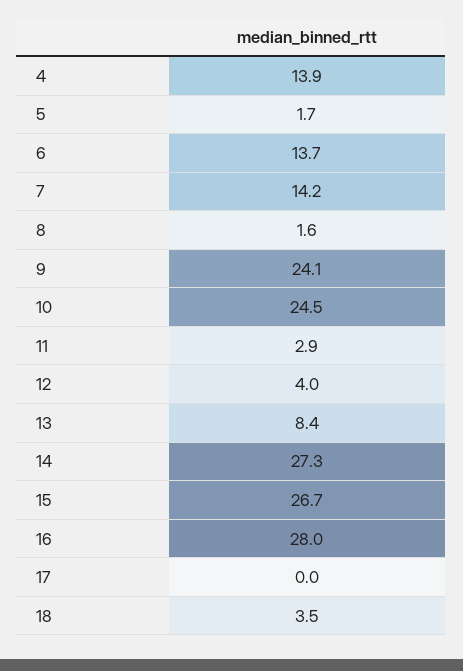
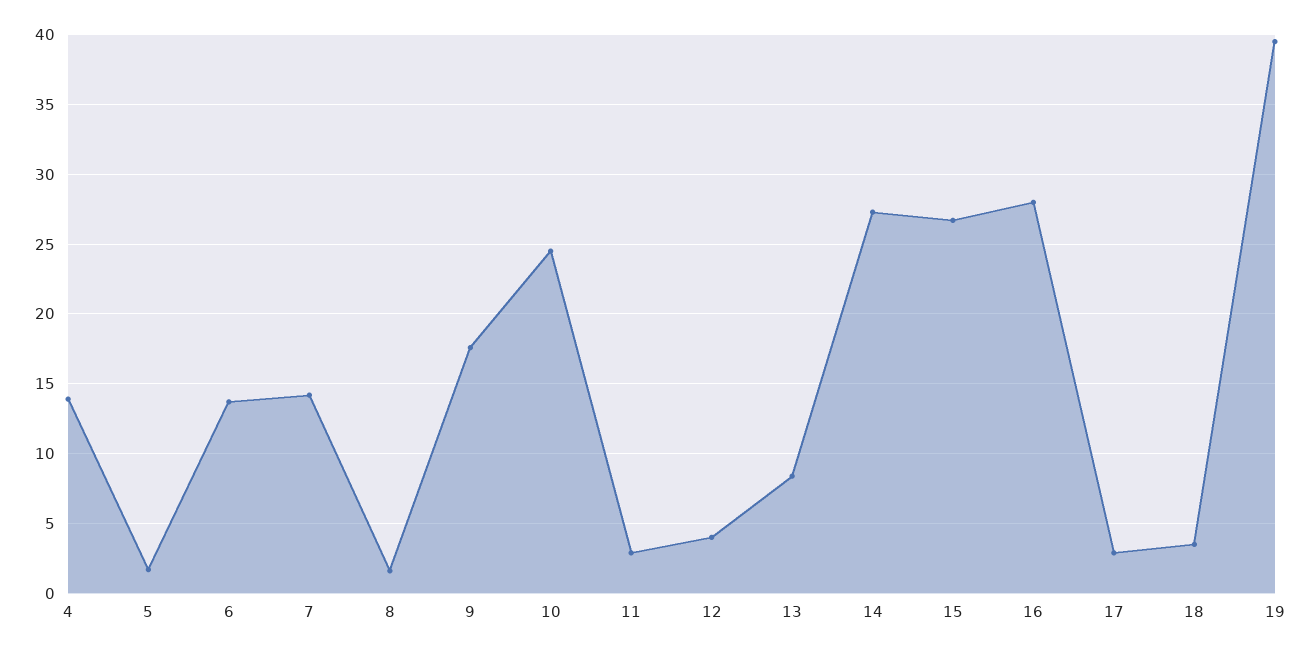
  {
    "4": 13.9,
    "5": 1.7,
    "6": 13.7,
    "7": 14.2,
    "8": 1.6,
-   "9": 24.1,
+   "9": 17.5,
    "10": 24.5,
    "11": 2.9,
    "12": 4,
    "13": 8.4,
    "14": 27.3,
    "15": 26.7,
    "16": 28,
-   "17": 0,
+   "17": 3,
-   "18": 3.5
+   "18": 3.5,
+   "19": 39.5
  }

